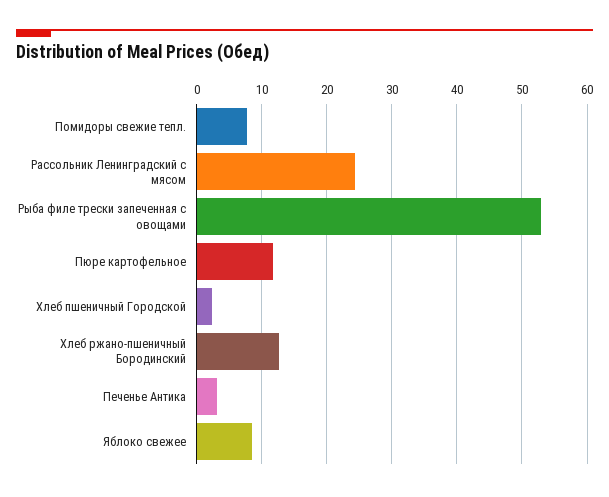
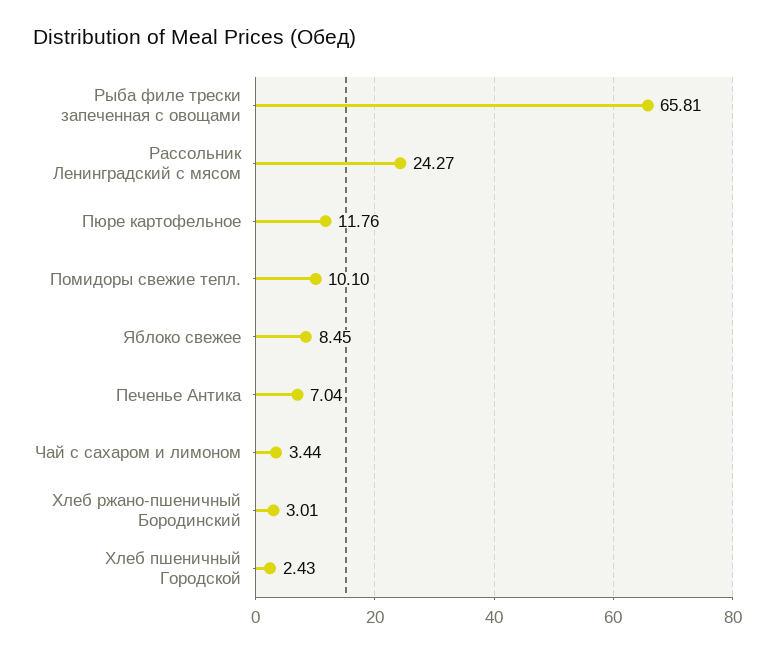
  {
-   "Помидоры свежие тепл.": 8,
+   "Помидоры свежие тепл.": 10.1,
    "Рассольник Ленинградский с мясом": 24.27,
-   "Рыба филе трески запеченная с овощами": 53,
+   "Рыба филе трески запеченная с овощами": 65.81,
    "Пюре картофельное": 11.76,
    "Хлеб пшеничный Городской": 2.43,
-   "Хлеб ржано-пшеничный Бородинский": 13,
+   "Хлеб ржано-пшеничный Бородинский": 3.01,
-   "Печенье Антика": 3,
+   "Печенье Антика": 7.04,
-   "Яблоко свежее": 8.45
+   "Яблоко свежее": 8.45,
+   "Чай с сахаром и лимоном": 3.44
  }

